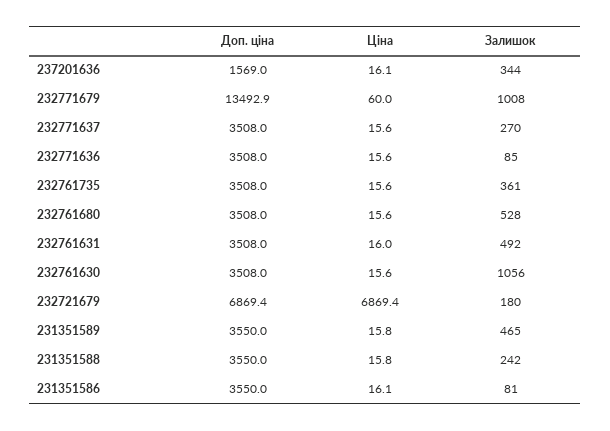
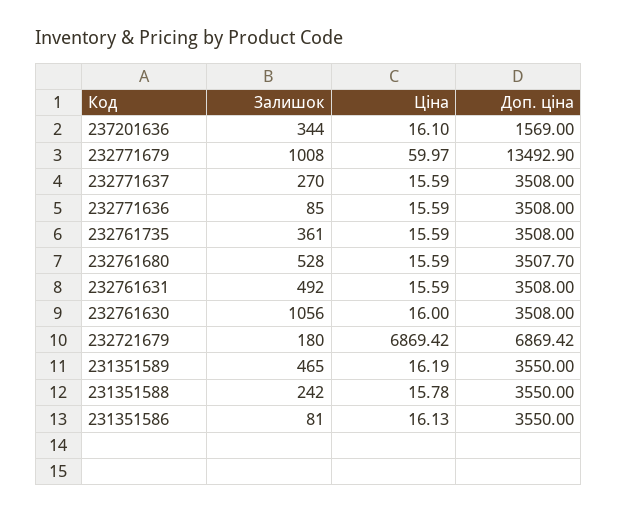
  {
    "Доп. ціна": {
      "237201636": 1569,
      "232771679": 13492.9,
      "232771637": 3508,
      "232771636": 3508,
      "232761735": 3508,
-     "232761680": 3508,
+     "232761680": 3507.7,
      "232761631": 3508,
      "232761630": 3508,
      "232721679": 6869.42,
      "231351589": 3550,
      "231351588": 3550,
      "231351586": 3550
    },
    "Ціна": {
      "237201636": 16.1,
      "232771679": 59.97,
      "232771637": 15.59,
      "232771636": 15.59,
      "232761735": 15.59,
      "232761680": 15.59,
-     "232761631": 16,
+     "232761631": 15.59,
-     "232761630": 15.6,
+     "232761630": 16,
      "232721679": 6869.42,
-     "231351589": 15.8,
+     "231351589": 16.19,
      "231351588": 15.78,
      "231351586": 16.13
    },
    "Залишок": {
      "237201636": 344,
      "232771679": 1008,
      "232771637": 270,
      "232771636": 85,
      "232761735": 361,
      "232761680": 528,
      "232761631": 492,
      "232761630": 1056,
      "232721679": 180,
      "231351589": 465,
      "231351588": 242,
      "231351586": 81
    }
  }

